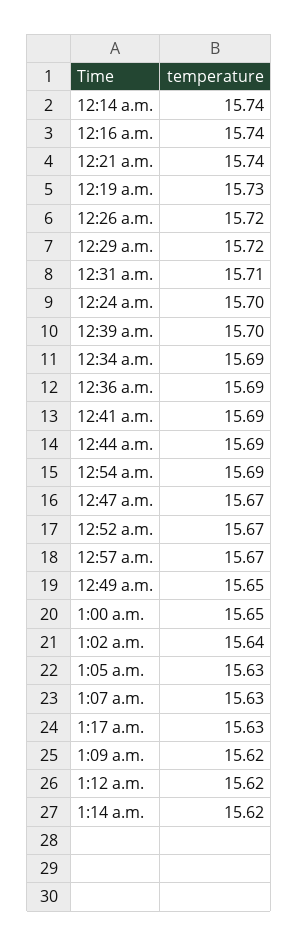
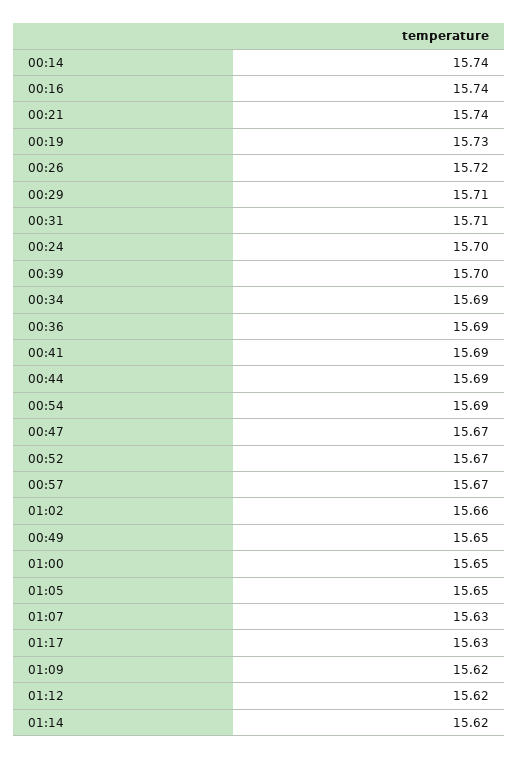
  {
    "12:14 a.m.": 15.74,
    "12:16 a.m.": 15.74,
    "12:21 a.m.": 15.74,
    "12:19 a.m.": 15.73,
    "12:26 a.m.": 15.72,
-   "12:29 a.m.": 15.72,
+   "12:29 a.m.": 15.71,
    "12:31 a.m.": 15.71,
    "12:24 a.m.": 15.7,
    "12:39 a.m.": 15.7,
    "12:34 a.m.": 15.69,
    "12:36 a.m.": 15.69,
    "12:41 a.m.": 15.69,
    "12:44 a.m.": 15.69,
    "12:54 a.m.": 15.69,
    "12:47 a.m.": 15.67,
    "12:52 a.m.": 15.67,
    "12:57 a.m.": 15.67,
    "12:49 a.m.": 15.65,
    "1:00 a.m.": 15.65,
-   "1:02 a.m.": 15.64,
+   "1:02 a.m.": 15.66,
-   "1:05 a.m.": 15.63,
+   "1:05 a.m.": 15.65,
    "1:07 a.m.": 15.63,
    "1:17 a.m.": 15.63,
    "1:09 a.m.": 15.62,
    "1:12 a.m.": 15.62,
    "1:14 a.m.": 15.62
  }

